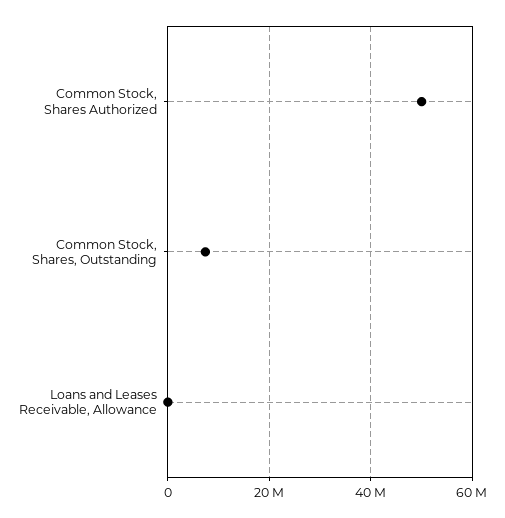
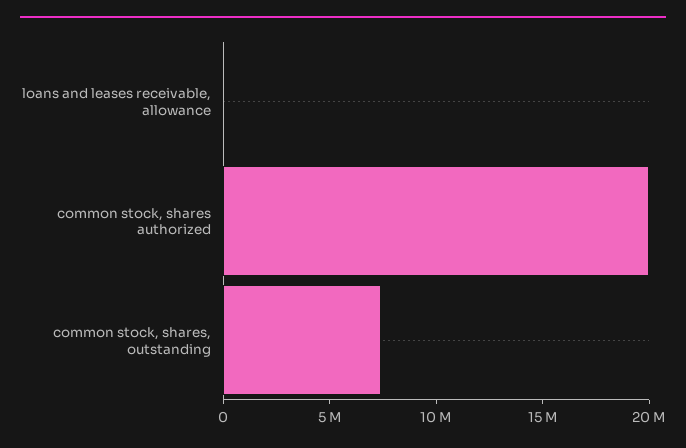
  {
-   "Common Stock, Shares Authorized": 50000000,
+   "Common Stock, Shares Authorized": 20000000,
    "Common Stock, Shares, Outstanding": 7000000,
    "Loans and Leases Receivable, Allowance": 0
  }

